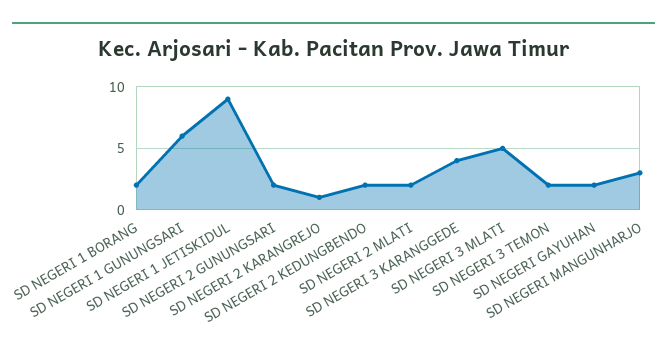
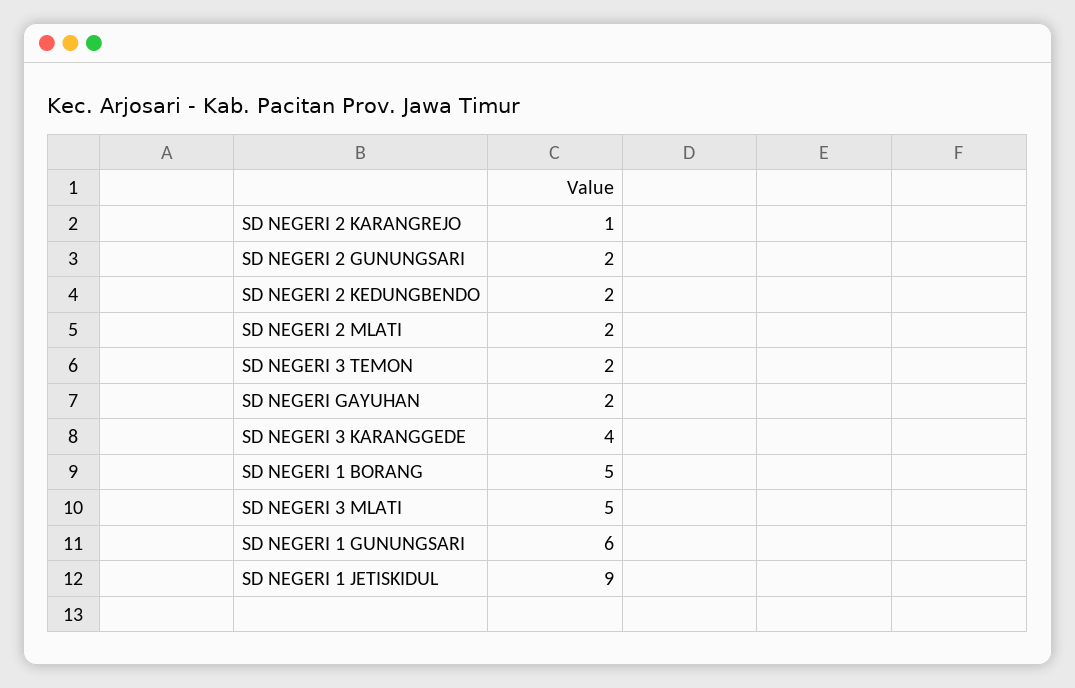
  {
-   "SD NEGERI 1 BORANG": 2,
+   "SD NEGERI 1 BORANG": 5,
    "SD NEGERI 1 GUNUNGSARI": 6,
    "SD NEGERI 1 JETISKIDUL": 9,
    "SD NEGERI 2 GUNUNGSARI": 2,
    "SD NEGERI 2 KARANGREJO": 1,
    "SD NEGERI 2 KEDUNGBENDO": 2,
    "SD NEGERI 2 MLATI": 2,
    "SD NEGERI 3 KARANGGEDE": 4,
    "SD NEGERI 3 MLATI": 5,
    "SD NEGERI 3 TEMON": 2,
-   "SD NEGERI GAYUHAN": 2,
+   "SD NEGERI GAYUHAN": 2
-   "SD NEGERI MANGUNHARJO": 3
  }

